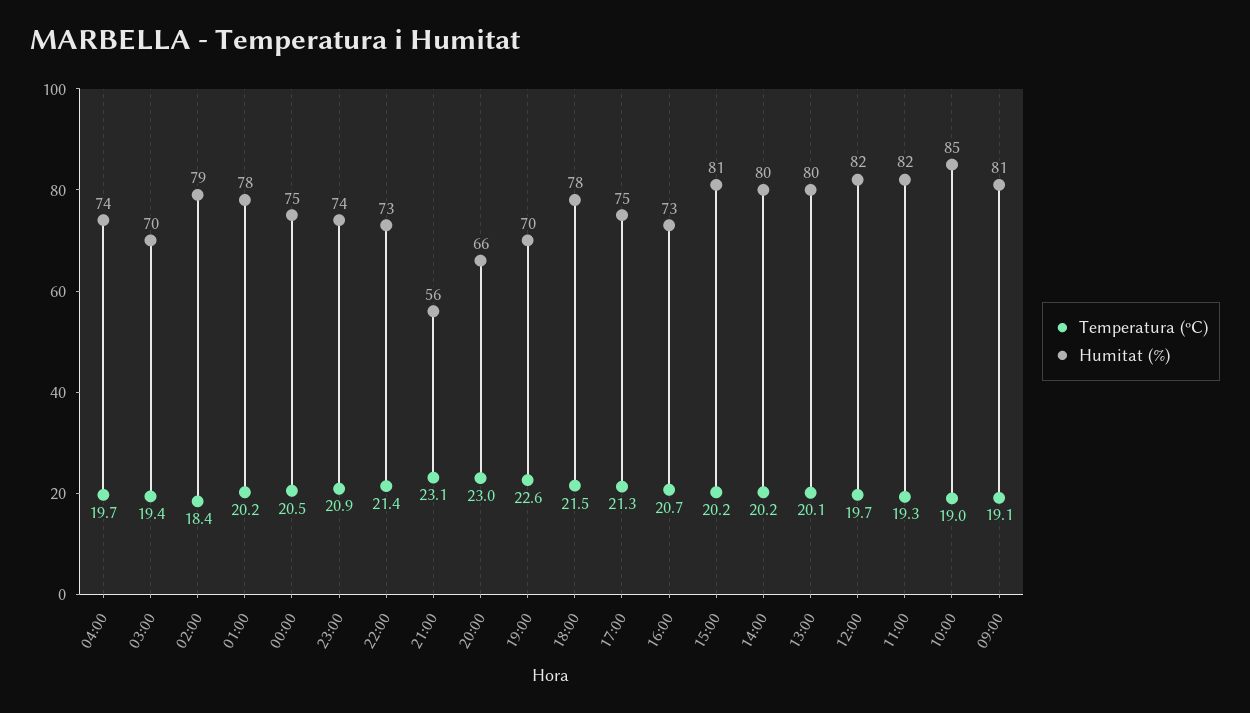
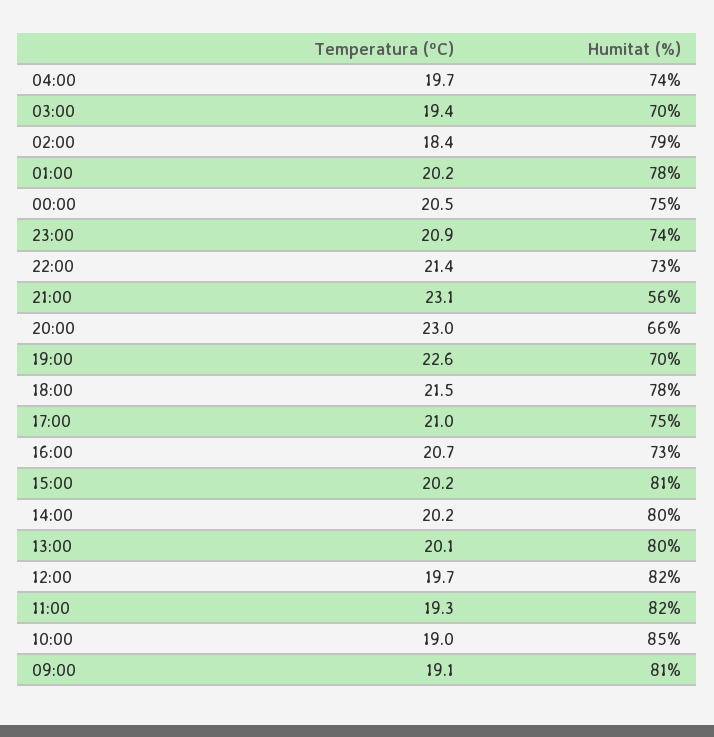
  {
    "Temperatura (ºC)": {
      "04:00": 19.7,
      "03:00": 19.4,
      "02:00": 18.4,
      "01:00": 20.2,
      "00:00": 20.5,
      "23:00": 20.9,
      "22:00": 21.4,
      "21:00": 23.1,
      "20:00": 23,
      "19:00": 22.6,
      "18:00": 21.5,
-     "17:00": 21.3,
+     "17:00": 21,
      "16:00": 20.7,
      "15:00": 20.2,
      "14:00": 20.2,
      "13:00": 20.1,
      "12:00": 19.7,
      "11:00": 19.3,
      "10:00": 19,
      "09:00": 19.1
    },
    "Humitat (%)": {
      "04:00": 74,
      "03:00": 70,
      "02:00": 79,
      "01:00": 78,
      "00:00": 75,
      "23:00": 74,
      "22:00": 73,
      "21:00": 56,
      "20:00": 66,
      "19:00": 70,
      "18:00": 78,
      "17:00": 75,
      "16:00": 73,
      "15:00": 81,
      "14:00": 80,
      "13:00": 80,
      "12:00": 82,
      "11:00": 82,
      "10:00": 85,
      "09:00": 81
    }
  }

